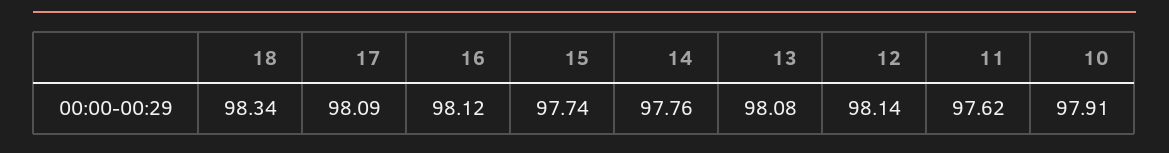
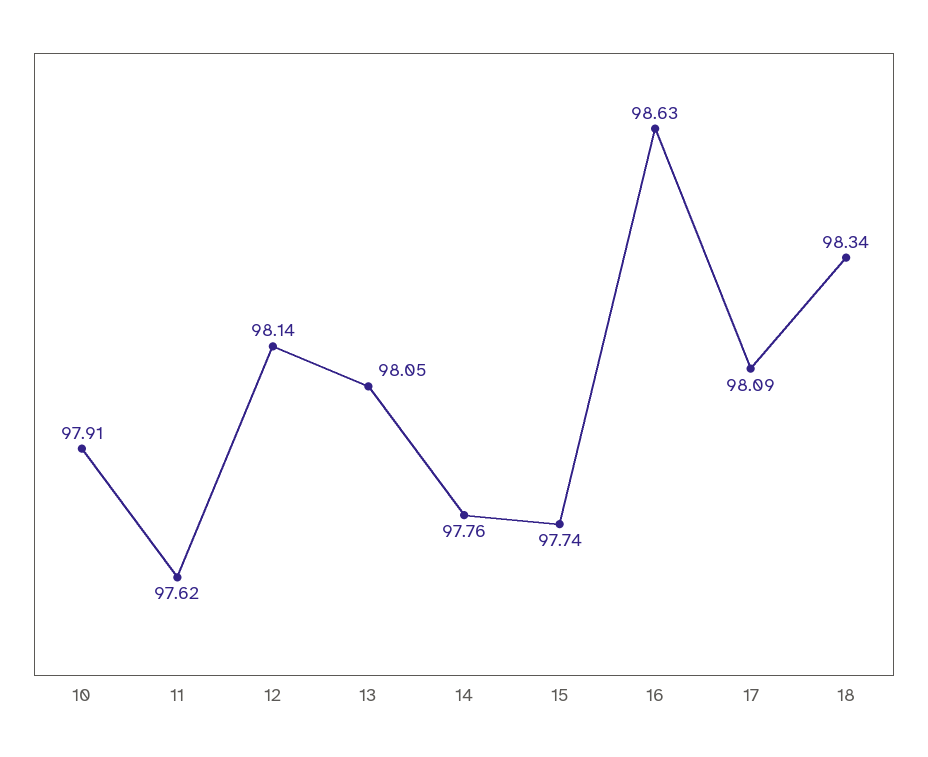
  {
    "18": 98.34,
    "17": 98.09,
-   "16": 98.12,
+   "16": 98.63,
    "15": 97.74,
    "14": 97.76,
-   "13": 98.08,
+   "13": 98.05,
    "12": 98.14,
    "11": 97.62,
    "10": 97.91
  }

